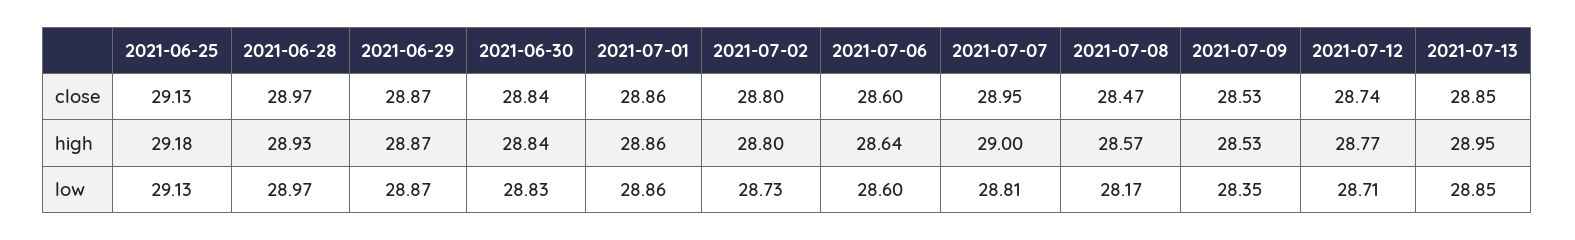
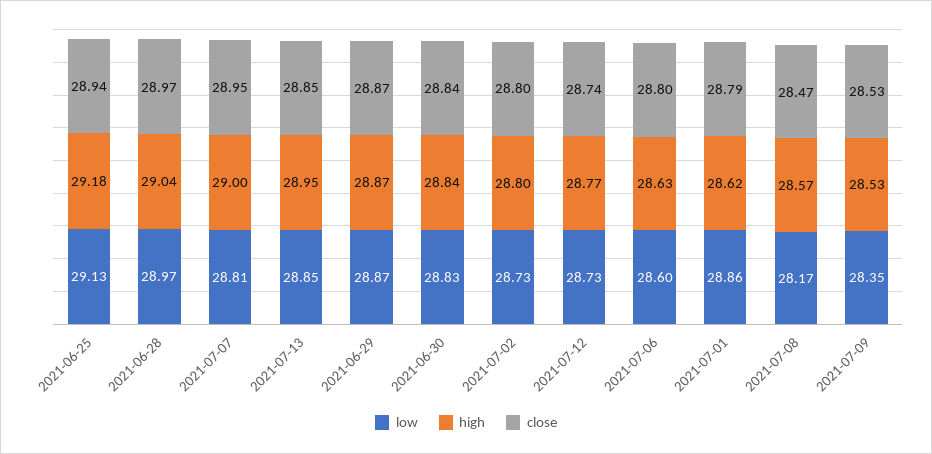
  {
    "close": {
-     "2021-06-25": 29.13,
+     "2021-06-25": 28.94,
      "2021-06-28": 28.97,
      "2021-06-29": 28.87,
      "2021-06-30": 28.84,
-     "2021-07-01": 28.86,
+     "2021-07-01": 28.79,
      "2021-07-02": 28.8,
-     "2021-07-06": 28.6,
+     "2021-07-06": 28.8,
      "2021-07-07": 28.95,
      "2021-07-08": 28.47,
      "2021-07-09": 28.53,
      "2021-07-12": 28.74,
      "2021-07-13": 28.85
    },
    "high": {
      "2021-06-25": 29.18,
-     "2021-06-28": 28.93,
+     "2021-06-28": 29.04,
      "2021-06-29": 28.87,
      "2021-06-30": 28.84,
-     "2021-07-01": 28.86,
+     "2021-07-01": 28.62,
      "2021-07-02": 28.8,
-     "2021-07-06": 28.64,
+     "2021-07-06": 28.63,
      "2021-07-07": 29,
      "2021-07-08": 28.57,
      "2021-07-09": 28.53,
      "2021-07-12": 28.77,
      "2021-07-13": 28.95
    },
    "low": {
      "2021-06-25": 29.13,
      "2021-06-28": 28.97,
      "2021-06-29": 28.87,
      "2021-06-30": 28.83,
      "2021-07-01": 28.86,
      "2021-07-02": 28.73,
      "2021-07-06": 28.6,
      "2021-07-07": 28.81,
      "2021-07-08": 28.17,
      "2021-07-09": 28.35,
-     "2021-07-12": 28.71,
+     "2021-07-12": 28.73,
      "2021-07-13": 28.85
    }
  }

